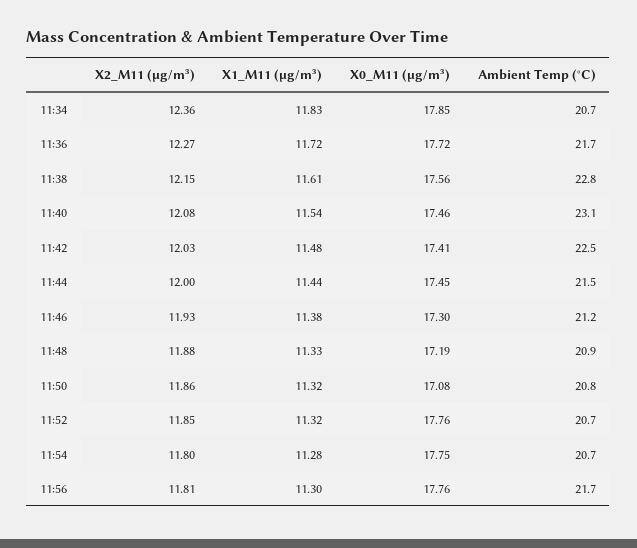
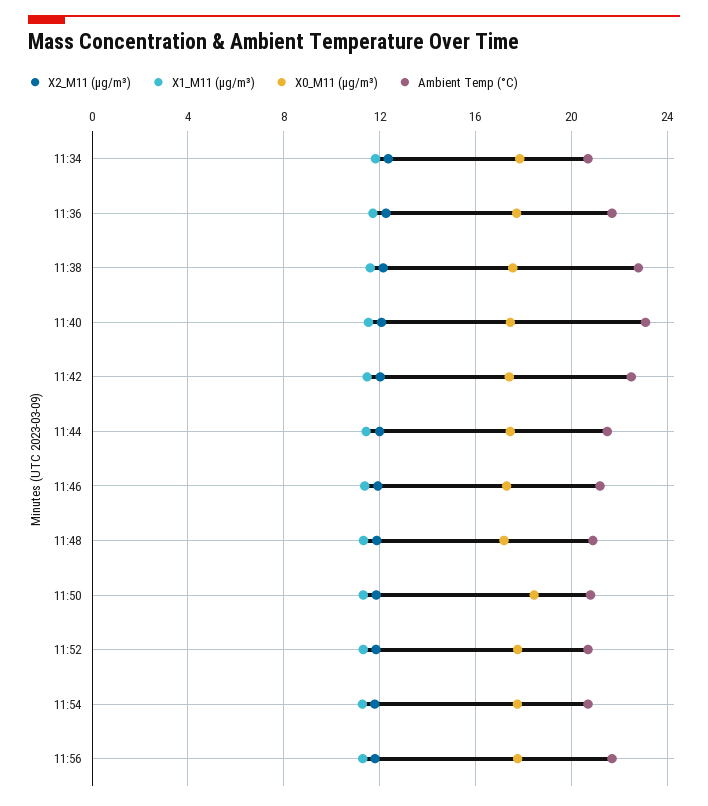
  {
    "X2_M11 (μg/m³)": {
      "11:34": 12.36,
      "11:36": 12.27,
      "11:38": 12.15,
      "11:40": 12.08,
      "11:42": 12.03,
      "11:44": 12,
      "11:46": 11.93,
      "11:48": 11.88,
      "11:50": 11.86,
      "11:52": 11.85,
      "11:54": 11.8,
      "11:56": 11.81
    },
    "X1_M11 (μg/m³)": {
      "11:34": 11.83,
      "11:36": 11.72,
      "11:38": 11.61,
      "11:40": 11.54,
      "11:42": 11.48,
      "11:44": 11.44,
      "11:46": 11.38,
      "11:48": 11.33,
      "11:50": 11.32,
      "11:52": 11.32,
      "11:54": 11.28,
      "11:56": 11.3
    },
    "X0_M11 (μg/m³)": {
      "11:34": 17.85,
      "11:36": 17.72,
      "11:38": 17.56,
      "11:40": 17.46,
      "11:42": 17.41,
      "11:44": 17.45,
      "11:46": 17.3,
      "11:48": 17.19,
-     "11:50": 17.08,
+     "11:50": 18.5,
      "11:52": 17.76,
      "11:54": 17.75,
      "11:56": 17.76
    },
    "Ambient Temp (°C)": {
      "11:34": 20.7,
      "11:36": 21.7,
      "11:38": 22.8,
      "11:40": 23.1,
      "11:42": 22.5,
      "11:44": 21.5,
      "11:46": 21.2,
      "11:48": 20.9,
      "11:50": 20.8,
      "11:52": 20.7,
      "11:54": 20.7,
      "11:56": 21.7
    }
  }

